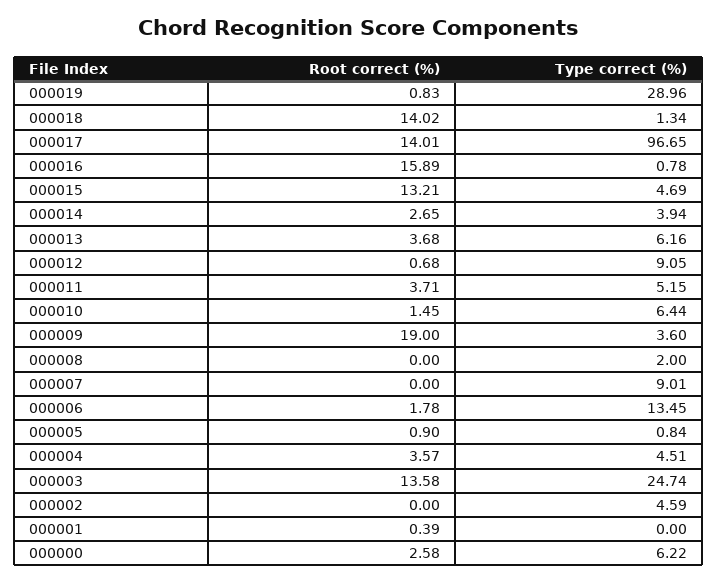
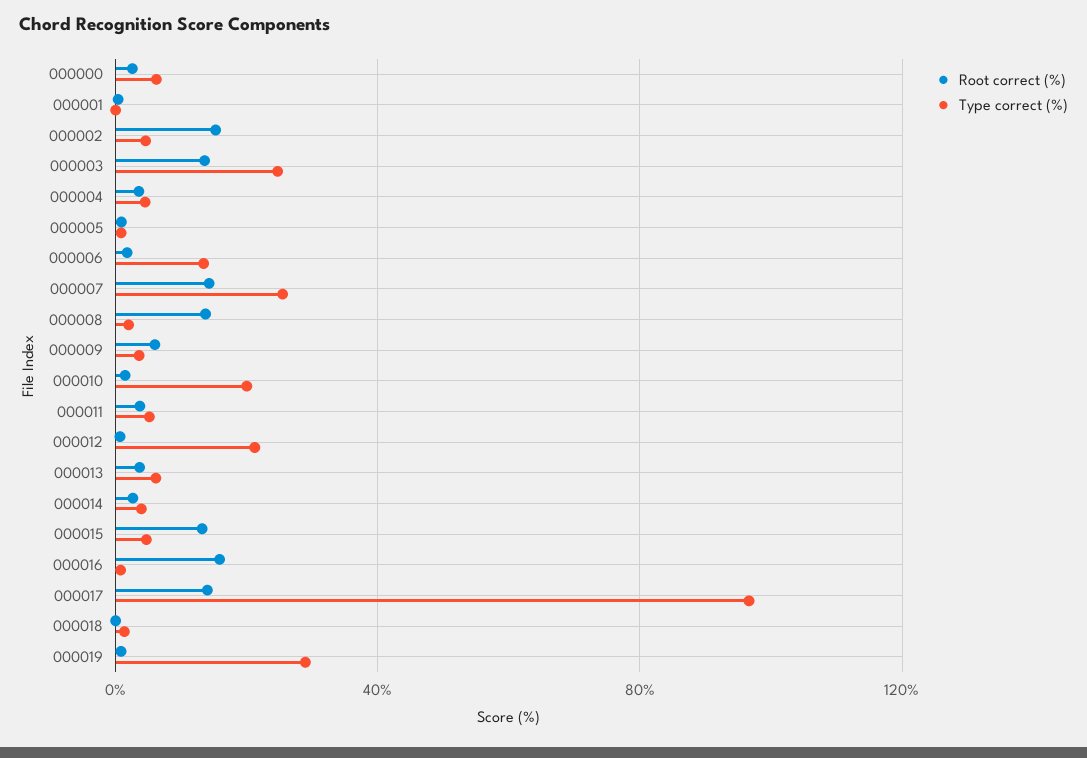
  {
    "Root correct (%)": {
      "000019": 0.83,
-     "000018": 14.02,
+     "000018": 0,
      "000017": 14.01,
      "000016": 15.89,
      "000015": 13.21,
      "000014": 2.65,
      "000013": 3.68,
      "000012": 0.68,
      "000011": 3.71,
      "000010": 1.45,
-     "000009": 19,
+     "000009": 5,
-     "000008": 0,
+     "000008": 15,
-     "000007": 0,
+     "000007": 15,
      "000006": 1.78,
      "000005": 0.9,
      "000004": 3.57,
      "000003": 13.58,
-     "000002": 0,
+     "000002": 15,
      "000001": 0.39,
      "000000": 2.58
    },
    "Type correct (%)": {
      "000019": 28.96,
      "000018": 1.34,
      "000017": 96.65,
      "000016": 0.78,
      "000015": 4.69,
      "000014": 3.94,
      "000013": 6.16,
-     "000012": 9.05,
+     "000012": 20,
      "000011": 5.15,
-     "000010": 6.44,
+     "000010": 20,
      "000009": 3.6,
      "000008": 2,
-     "000007": 9.01,
+     "000007": 25,
      "000006": 13.45,
      "000005": 0.84,
      "000004": 4.51,
      "000003": 24.74,
      "000002": 4.59,
      "000001": 0,
      "000000": 6.22
    }
  }

